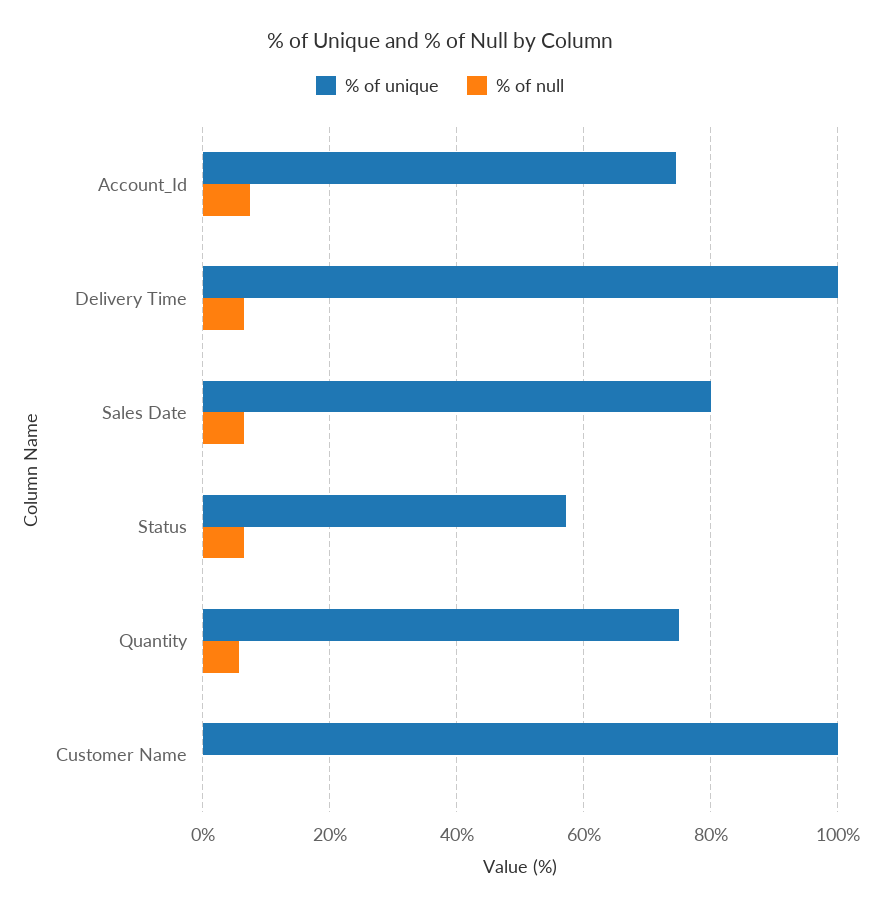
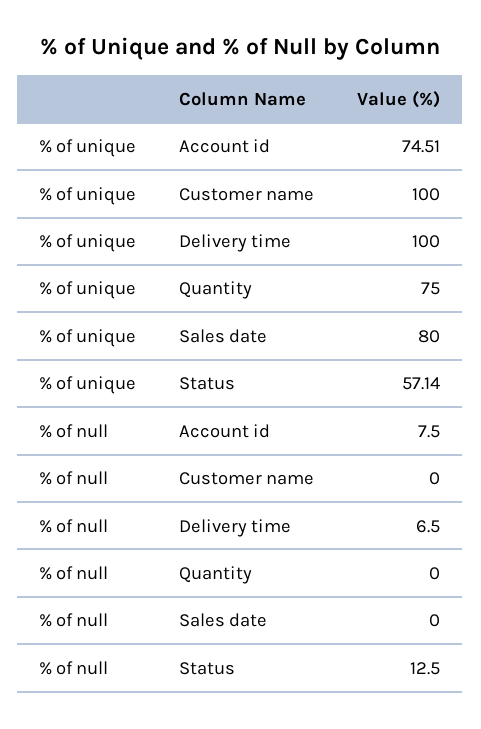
  {
    "% of unique": {
      "Account_Id": 74.51,
      "Delivery Time": 100,
      "Sales Date": 80,
      "Status": 57.14,
      "Quantity": 75,
      "Customer Name": 100
    },
    "% of null": {
      "Account_Id": 7.5,
      "Delivery Time": 6.5,
-     "Sales Date": 6,
+     "Sales Date": 0,
-     "Status": 6,
+     "Status": 12.5,
-     "Quantity": 6,
+     "Quantity": 0,
      "Customer Name": 0
    }
  }

